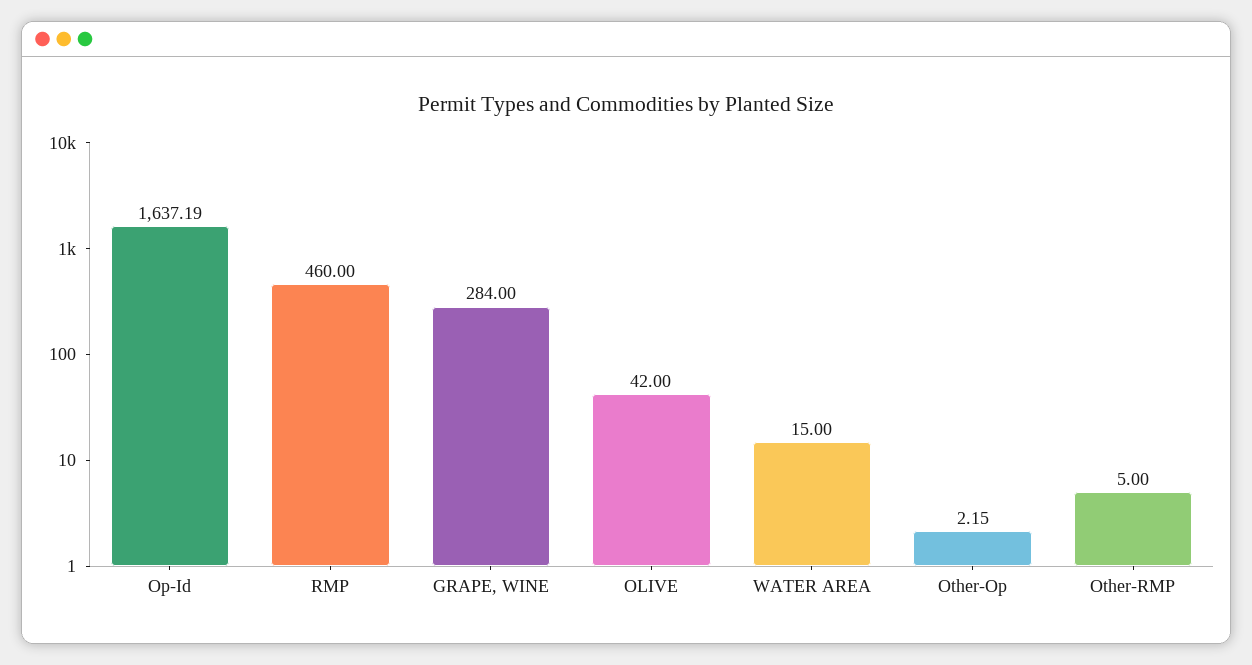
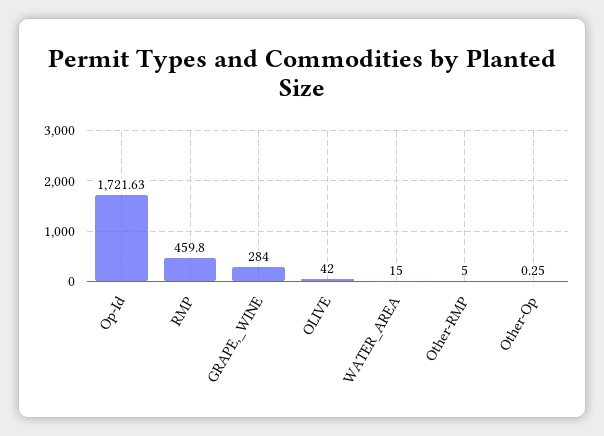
  {
-   "Op-Id": 1637.19,
+   "Op-Id": 1721.63,
-   "RMP": 460,
+   "RMP": 459.8,
    "GRAPE, WINE": 284,
    "OLIVE": 42,
    "WATER AREA": 15,
-   "Other-Op": 2.15,
+   "Other-Op": 0.25,
    "Other-RMP": 5
  }

